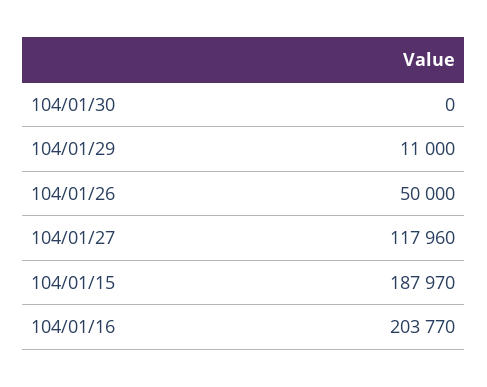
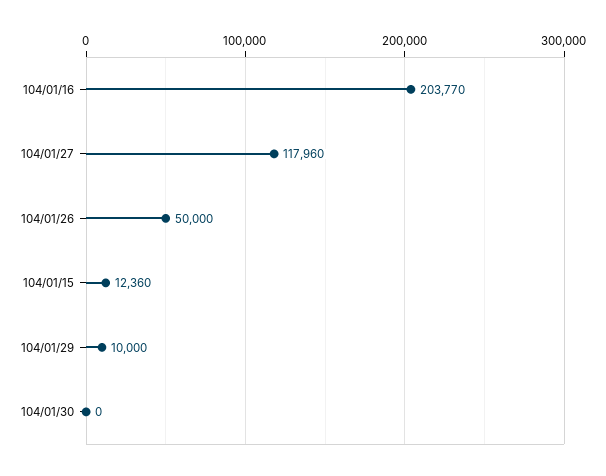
  {
    "104/01/30": 0,
-   "104/01/29": 11000,
+   "104/01/29": 10000,
    "104/01/26": 50000,
    "104/01/27": 117960,
-   "104/01/15": 187970,
+   "104/01/15": 12360,
    "104/01/16": 203770
  }

